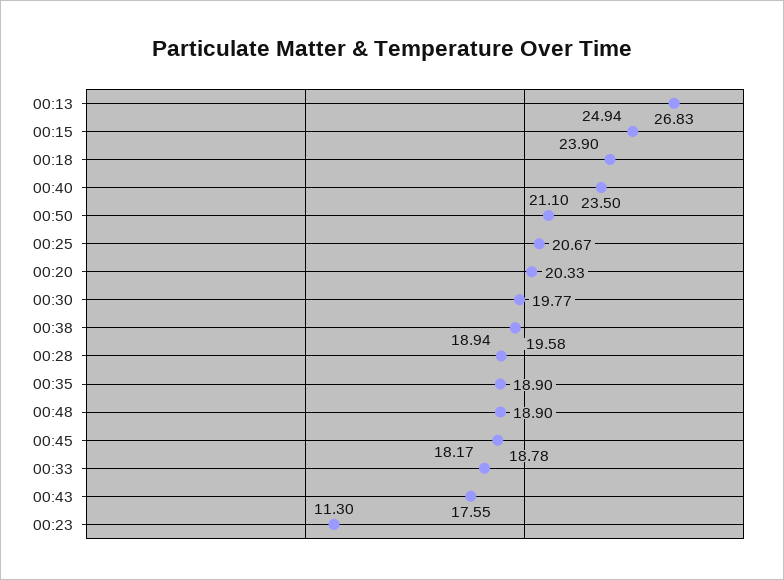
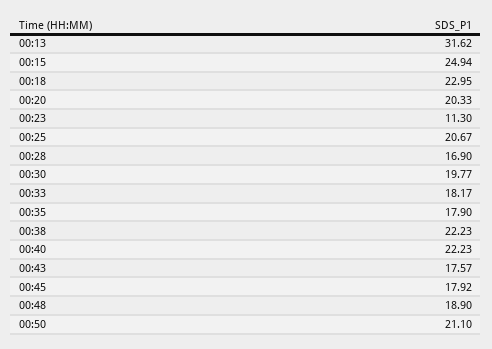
  {
-   "00:13": 26.83,
+   "00:13": 31.62,
    "00:15": 24.94,
-   "00:18": 23.9,
+   "00:18": 22.95,
-   "00:40": 23.5,
+   "00:40": 22.23,
    "00:50": 21.1,
    "00:25": 20.67,
    "00:20": 20.33,
    "00:30": 19.77,
-   "00:38": 19.58,
+   "00:38": 22.23,
-   "00:28": 18.94,
+   "00:28": 16.9,
-   "00:35": 18.9,
+   "00:35": 17.9,
    "00:48": 18.9,
-   "00:45": 18.78,
+   "00:45": 17.92,
    "00:33": 18.17,
-   "00:43": 17.55,
+   "00:43": 17.57,
    "00:23": 11.3
  }

